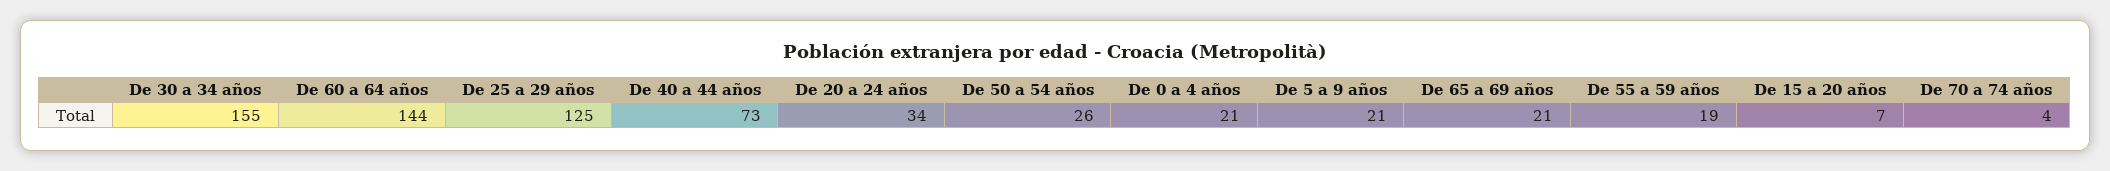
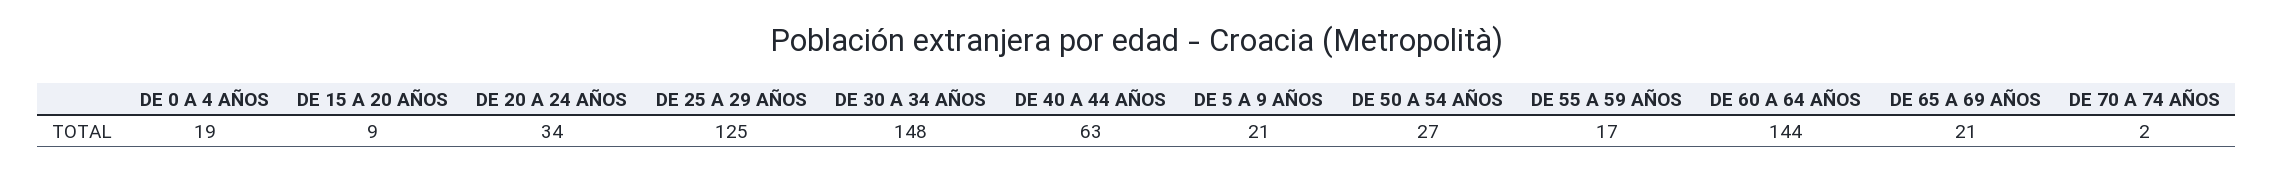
  {
-   "De 30 a 34 años": 155,
+   "De 30 a 34 años": 148,
    "De 60 a 64 años": 144,
    "De 25 a 29 años": 125,
-   "De 40 a 44 años": 73,
+   "De 40 a 44 años": 63,
    "De 20 a 24 años": 34,
-   "De 50 a 54 años": 26,
+   "De 50 a 54 años": 27,
-   "De 0 a 4 años": 21,
+   "De 0 a 4 años": 19,
    "De 5 a 9 años": 21,
    "De 65 a 69 años": 21,
-   "De 55 a 59 años": 19,
+   "De 55 a 59 años": 17,
-   "De 15 a 20 años": 7,
+   "De 15 a 20 años": 9,
-   "De 70 a 74 años": 4
+   "De 70 a 74 años": 2
  }

